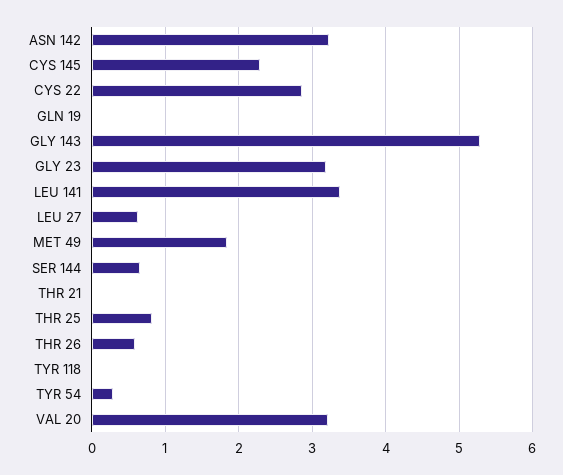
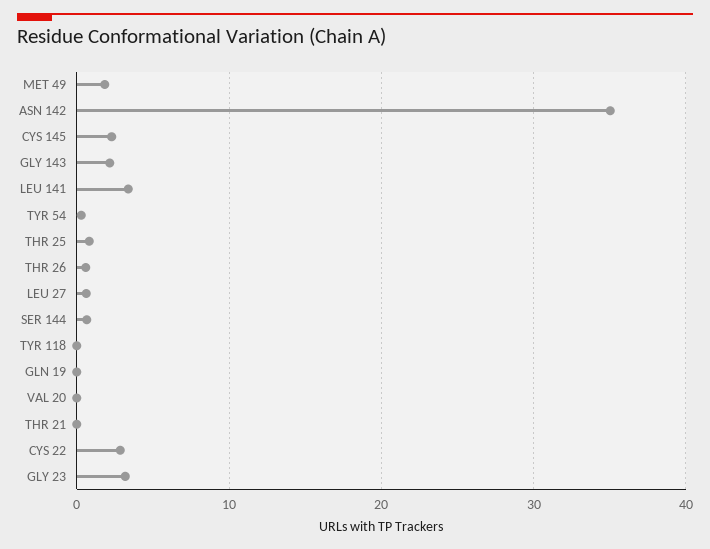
  {
-   "ASN 142": 3.2,
+   "ASN 142": 35,
    "CYS 145": 2.3,
    "CYS 22": 2.9,
    "GLN 19": 0,
-   "GLY 143": 5.3,
+   "GLY 143": 2,
    "GLY 23": 3.2,
    "LEU 141": 3.4,
    "LEU 27": 0.6,
    "MET 49": 1.8,
    "SER 144": 0.7,
    "THR 21": 0,
    "THR 25": 0.8,
    "THR 26": 0.6,
    "TYR 118": 0,
    "TYR 54": 0.3,
-   "VAL 20": 3.2
+   "VAL 20": 0
  }

